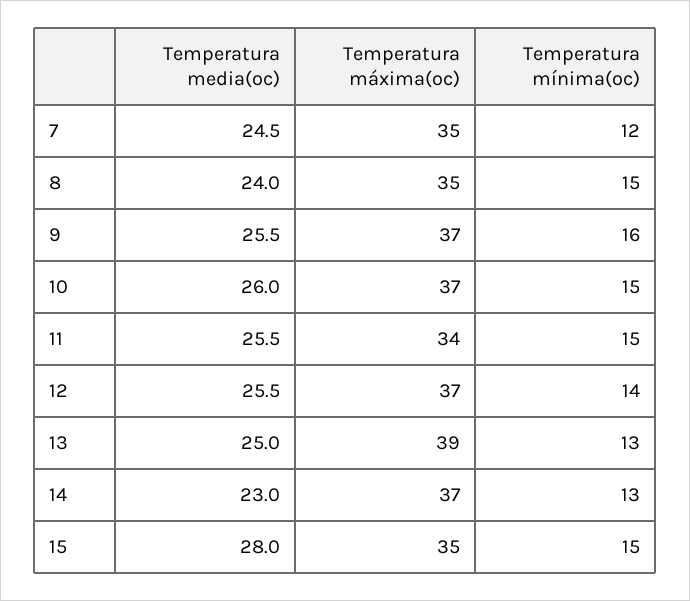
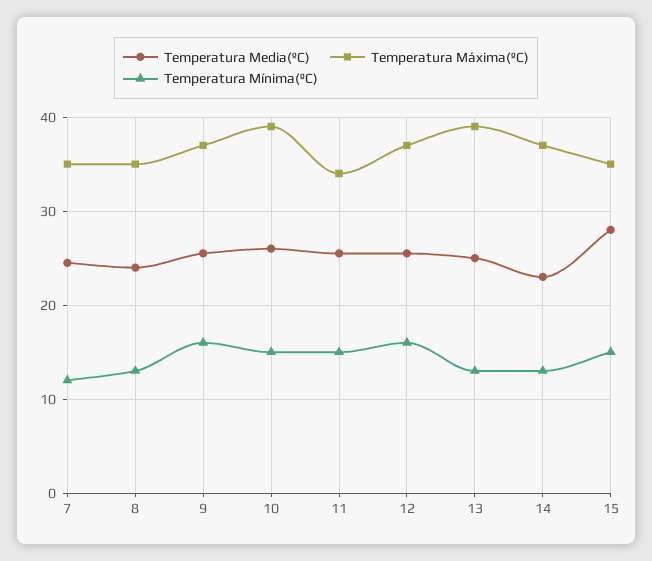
  {
    "Temperatura media(ºc)": {
      "7": 24.5,
      "8": 24,
      "9": 25.5,
      "10": 26,
      "11": 25.5,
      "12": 25.5,
      "13": 25,
      "14": 23,
      "15": 28
    },
    "Temperatura máxima(ºc)": {
      "7": 35,
      "8": 35,
      "9": 37,
-     "10": 37,
+     "10": 39,
      "11": 34,
      "12": 37,
      "13": 39,
      "14": 37,
      "15": 35
    },
    "Temperatura mínima(ºc)": {
      "7": 12,
-     "8": 15,
+     "8": 13,
      "9": 16,
      "10": 15,
      "11": 15,
-     "12": 14,
+     "12": 16,
      "13": 13,
      "14": 13,
      "15": 15
    }
  }

